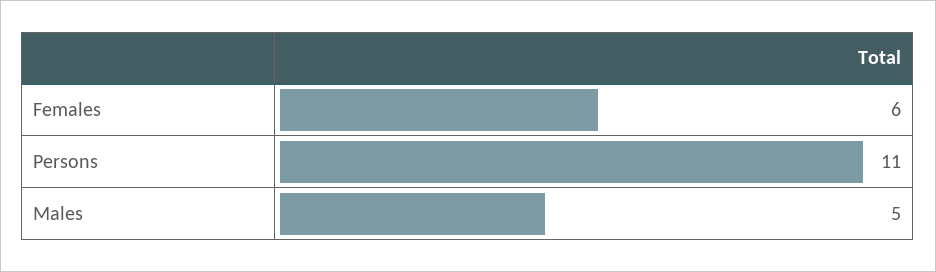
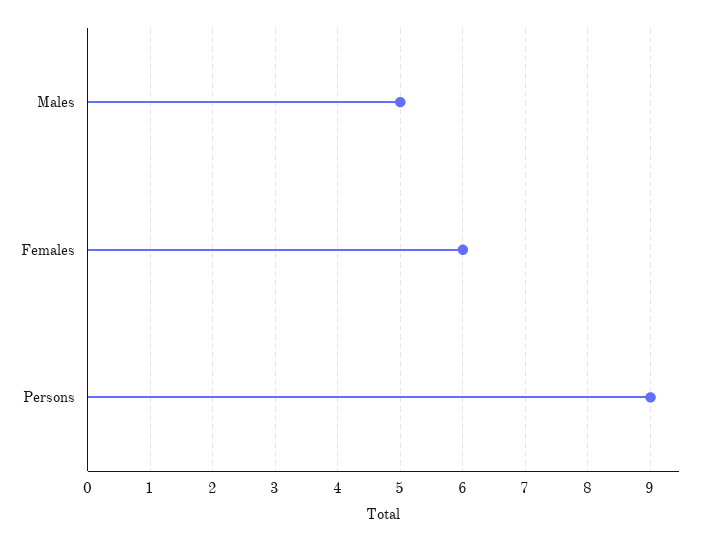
  {
    "Females": 6,
-   "Persons": 11,
+   "Persons": 9,
    "Males": 5
  }

